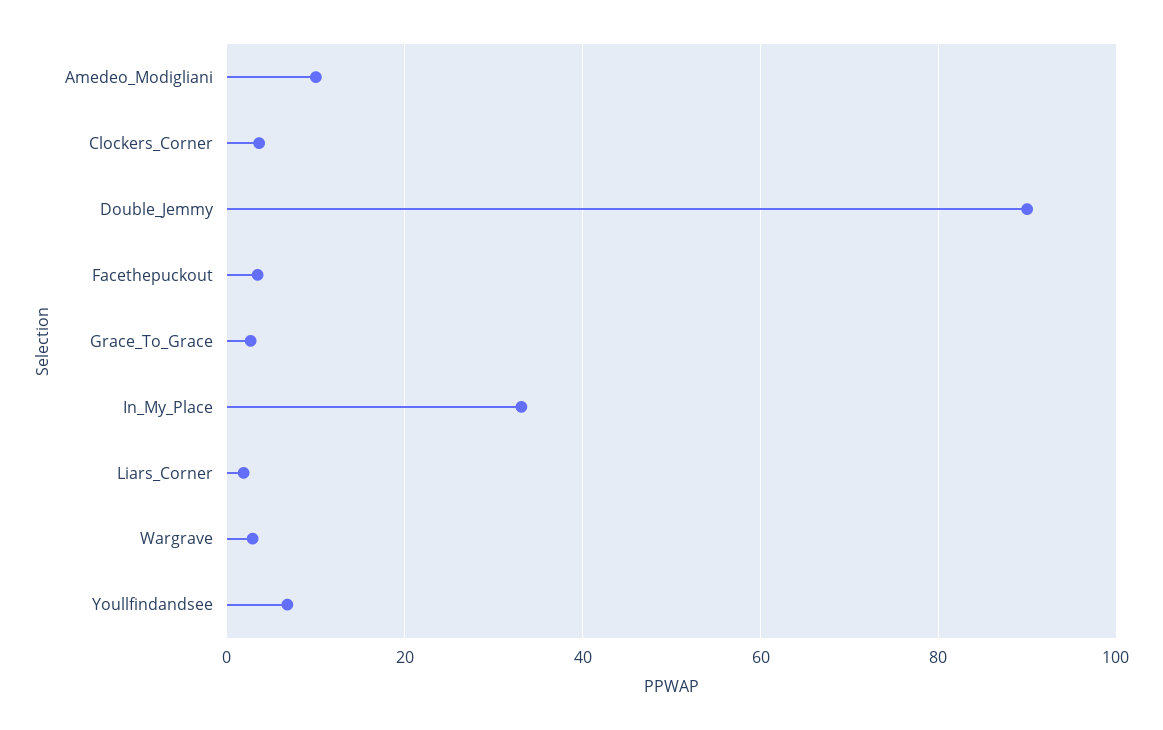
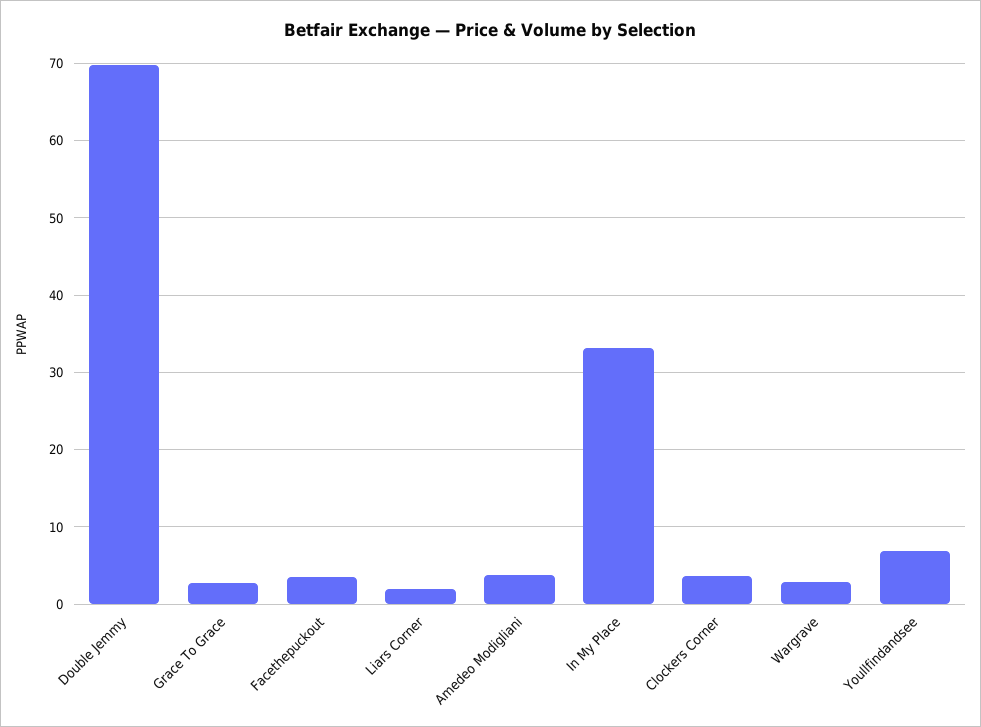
  {
-   "Amedeo_Modigliani": 10,
+   "Amedeo_Modigliani": 4,
    "Clockers_Corner": 4,
-   "Double_Jemmy": 90,
+   "Double_Jemmy": 70,
    "Facethepuckout": 3,
    "Grace_To_Grace": 3,
    "In_My_Place": 33,
    "Liars_Corner": 2,
    "Wargrave": 3,
    "Youllfindandsee": 7
  }

